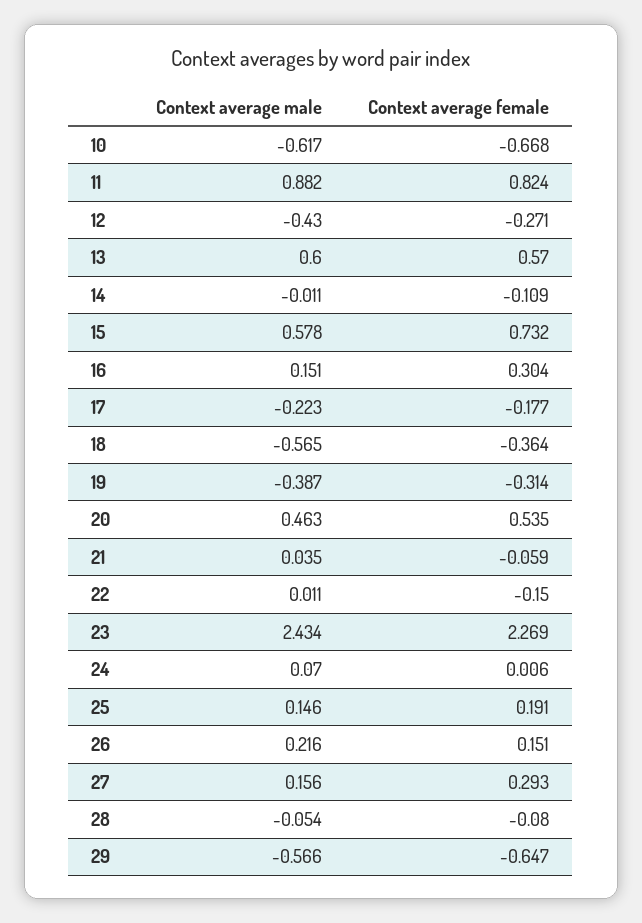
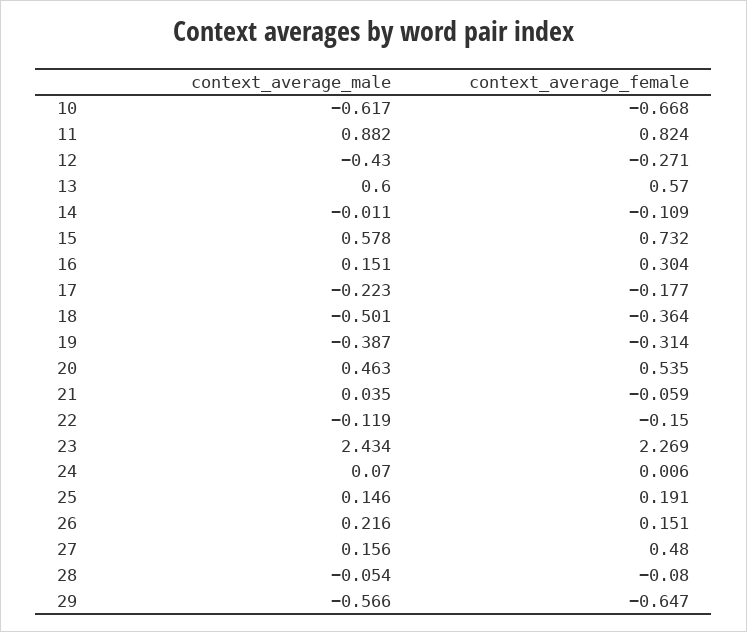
  {
    "Context average male": {
      "10": -0.617,
      "11": 0.882,
      "12": -0.43,
      "13": 0.6,
      "14": -0.011,
      "15": 0.578,
      "16": 0.151,
      "17": -0.223,
-     "18": -0.565,
+     "18": -0.501,
      "19": -0.387,
      "20": 0.463,
      "21": 0.035,
-     "22": 0.011,
+     "22": -0.119,
      "23": 2.434,
      "24": 0.07,
      "25": 0.146,
      "26": 0.216,
      "27": 0.156,
      "28": -0.054,
      "29": -0.566
    },
    "Context average female": {
      "10": -0.668,
      "11": 0.824,
      "12": -0.271,
      "13": 0.57,
      "14": -0.109,
      "15": 0.732,
      "16": 0.304,
      "17": -0.177,
      "18": -0.364,
      "19": -0.314,
      "20": 0.535,
      "21": -0.059,
      "22": -0.15,
      "23": 2.269,
      "24": 0.006,
      "25": 0.191,
      "26": 0.151,
-     "27": 0.293,
+     "27": 0.48,
      "28": -0.08,
      "29": -0.647
    }
  }

